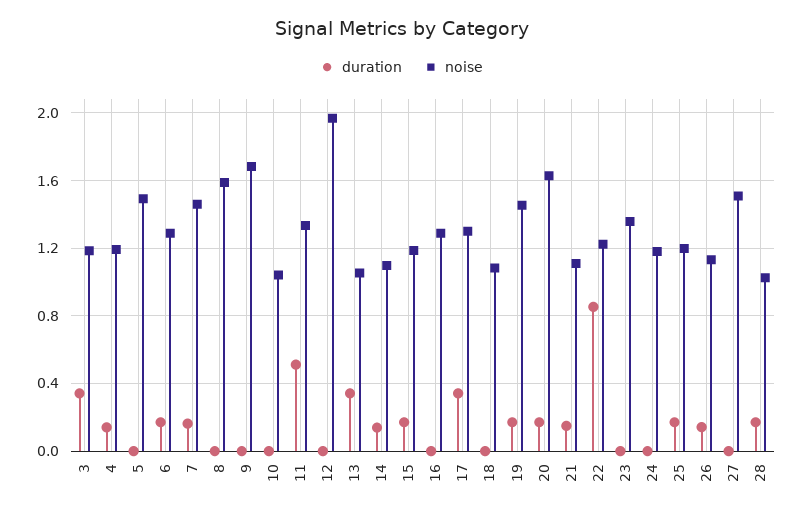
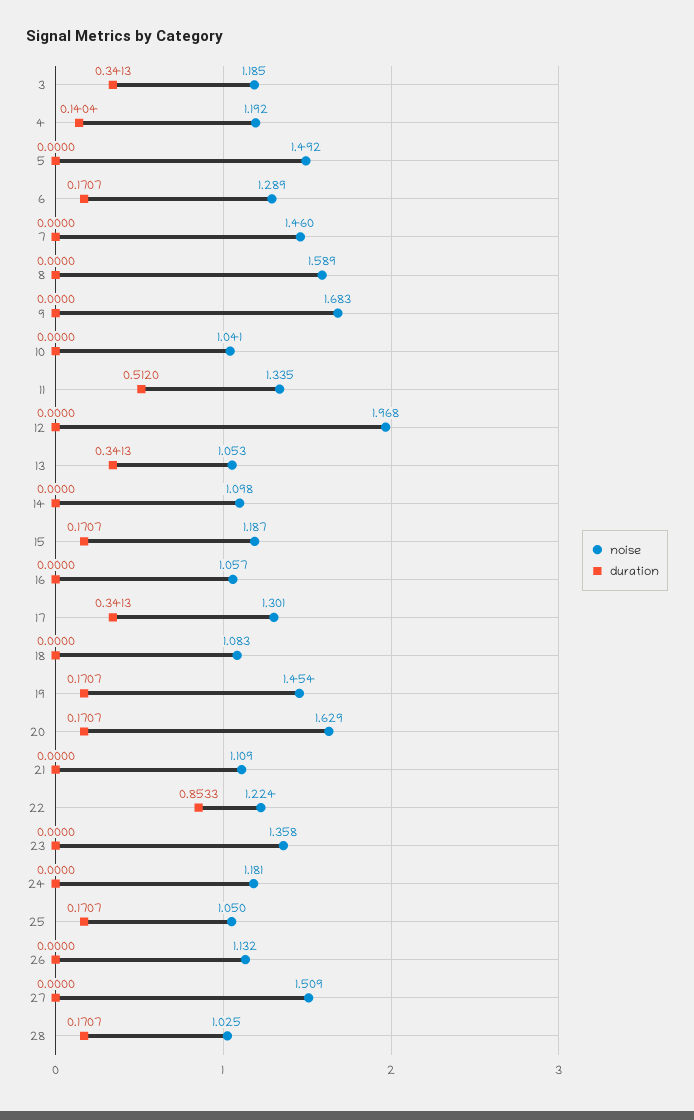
  {
    "duration": {
      "3": 0.3413,
      "4": 0.1404,
      "5": 0,
      "6": 0.1707,
-     "7": 0.15,
+     "7": 0,
      "8": 0,
      "9": 0,
      "10": 0,
      "11": 0.512,
      "12": 0,
      "13": 0.3413,
-     "14": 0.15,
+     "14": 0,
      "15": 0.1707,
      "16": 0,
      "17": 0.3413,
      "18": 0,
      "19": 0.1707,
      "20": 0.1707,
-     "21": 0.15,
+     "21": 0,
      "22": 0.8533,
      "23": 0,
      "24": 0,
      "25": 0.1707,
-     "26": 0.15,
+     "26": 0,
      "27": 0,
      "28": 0.1707
    },
    "noise": {
      "3": 1.185,
      "4": 1.192,
      "5": 1.492,
      "6": 1.289,
      "7": 1.46,
      "8": 1.589,
      "9": 1.683,
      "10": 1.041,
      "11": 1.335,
      "12": 1.968,
      "13": 1.053,
      "14": 1.098,
      "15": 1.187,
-     "16": 1.3,
+     "16": 1.057,
      "17": 1.301,
      "18": 1.083,
      "19": 1.454,
      "20": 1.629,
      "21": 1.109,
      "22": 1.224,
      "23": 1.358,
      "24": 1.181,
-     "25": 1.2,
+     "25": 1.05,
      "26": 1.132,
      "27": 1.509,
      "28": 1.025
    }
  }

